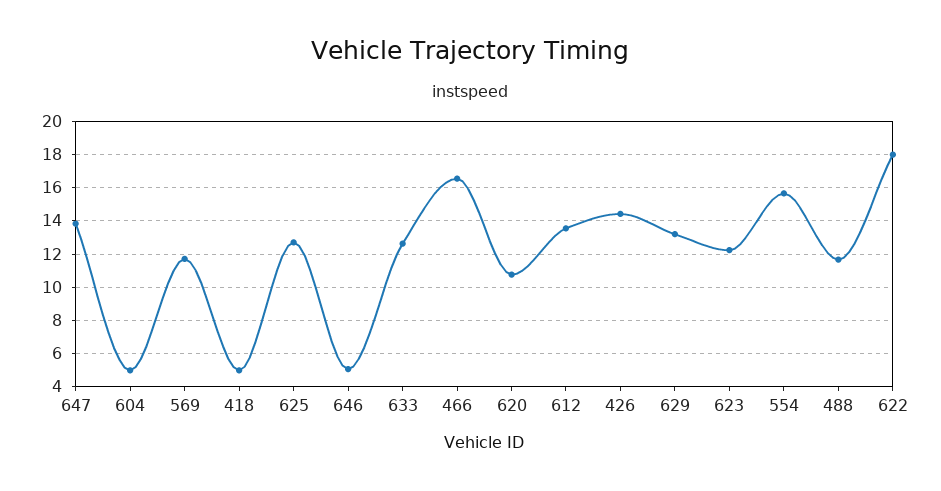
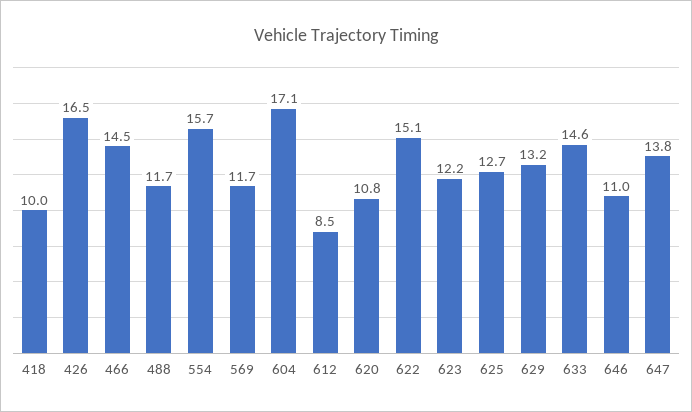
  {
    "647": 13.8,
-   "604": 5,
+   "604": 17.1,
    "569": 11.7,
-   "418": 5,
+   "418": 10,
    "625": 12.7,
-   "646": 5,
+   "646": 11,
-   "633": 12.5,
+   "633": 14.6,
-   "466": 16.5,
+   "466": 14.5,
    "620": 10.8,
-   "612": 13.5,
+   "612": 8.5,
-   "426": 14.5,
+   "426": 16.5,
    "629": 13.2,
    "623": 12.2,
    "554": 15.7,
    "488": 11.7,
-   "622": 18
+   "622": 15.1
  }

